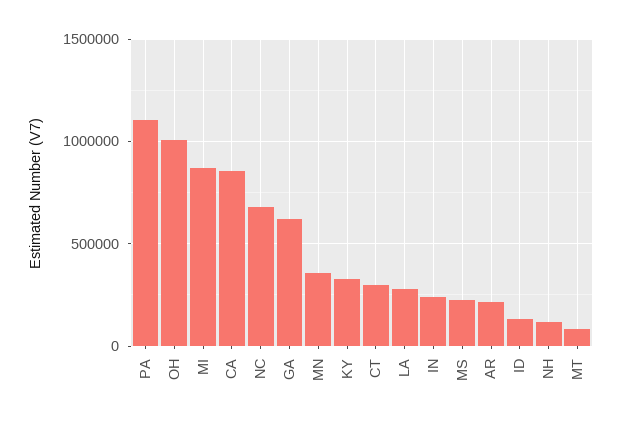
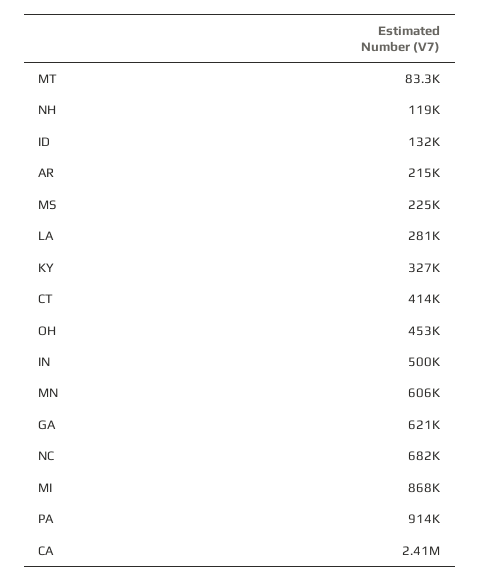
  {
-   "PA": 1100000,
+   "PA": 914000,
-   "OH": 1000000,
+   "OH": 453000,
    "MI": 868000,
-   "CA": 850000,
+   "CA": 2410000,
    "NC": 682000,
    "GA": 621000,
-   "MN": 350000,
+   "MN": 606000,
    "KY": 327000,
-   "CT": 300000,
+   "CT": 414000,
    "LA": 281000,
-   "IN": 250000,
+   "IN": 500000,
    "MS": 225000,
    "AR": 215000,
    "ID": 132000,
    "NH": 119000,
    "MT": 83300
  }

